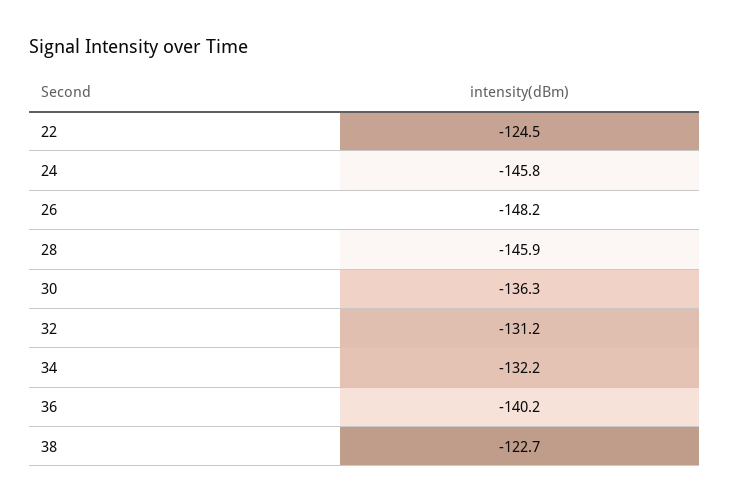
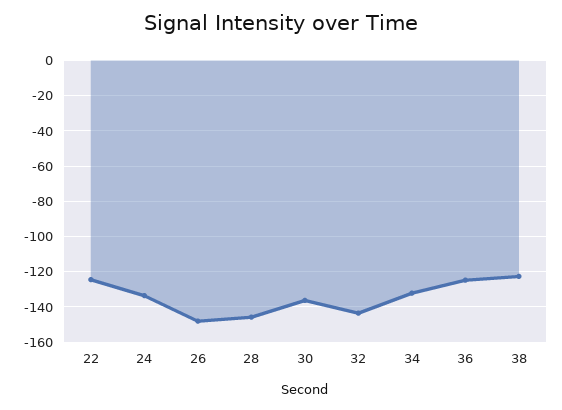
  {
    "22": -124.5,
-   "24": -145.8,
+   "24": -135,
    "26": -148.2,
    "28": -145.9,
    "30": -136.3,
-   "32": -131.2,
+   "32": -145,
    "34": -132.2,
-   "36": -140.2,
+   "36": -125,
    "38": -122.7
  }

